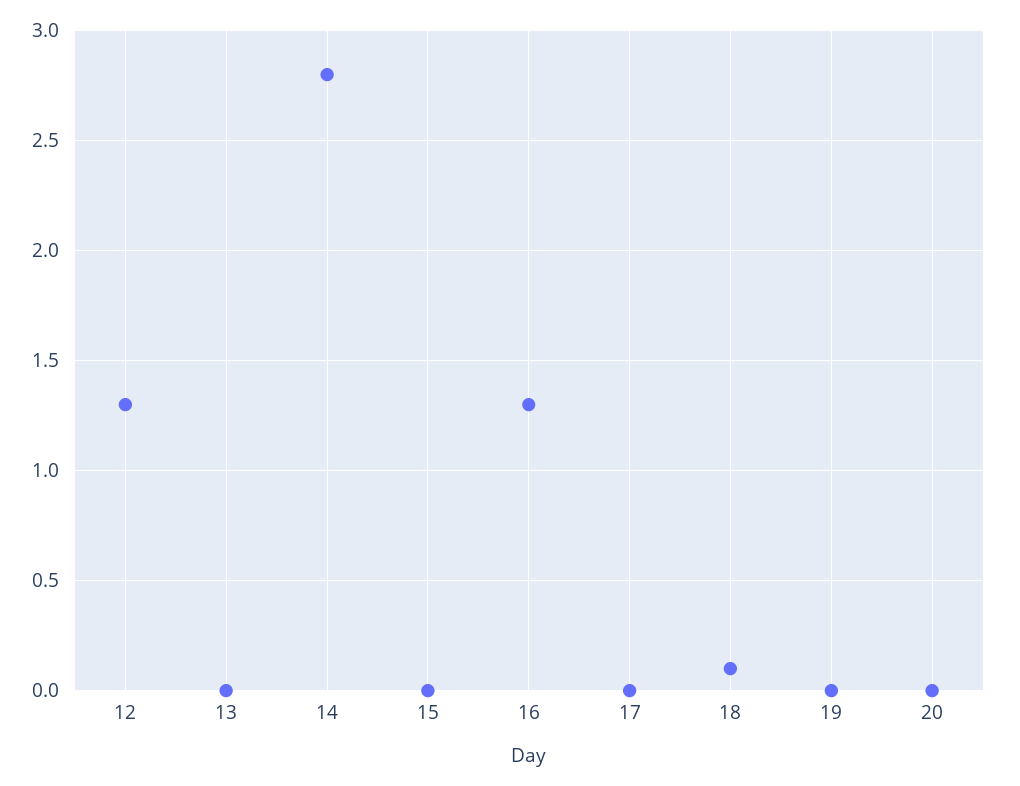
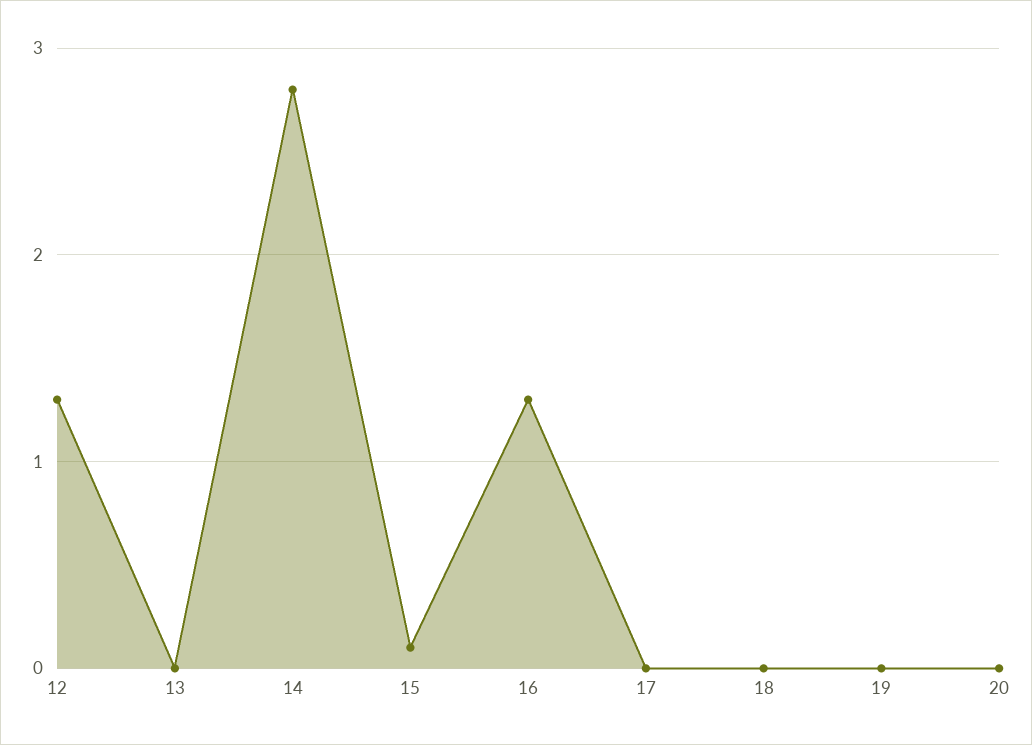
  {
    "12": 1.3,
    "13": 0,
    "14": 2.8,
-   "15": 0,
+   "15": 0.1,
    "16": 1.3,
    "17": 0,
-   "18": 0.1,
+   "18": 0,
    "19": 0,
    "20": 0
  }

